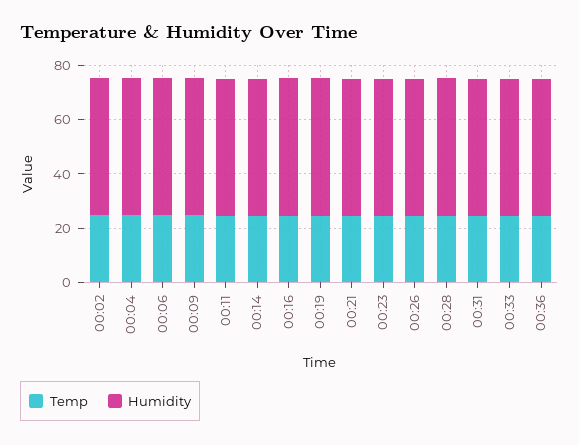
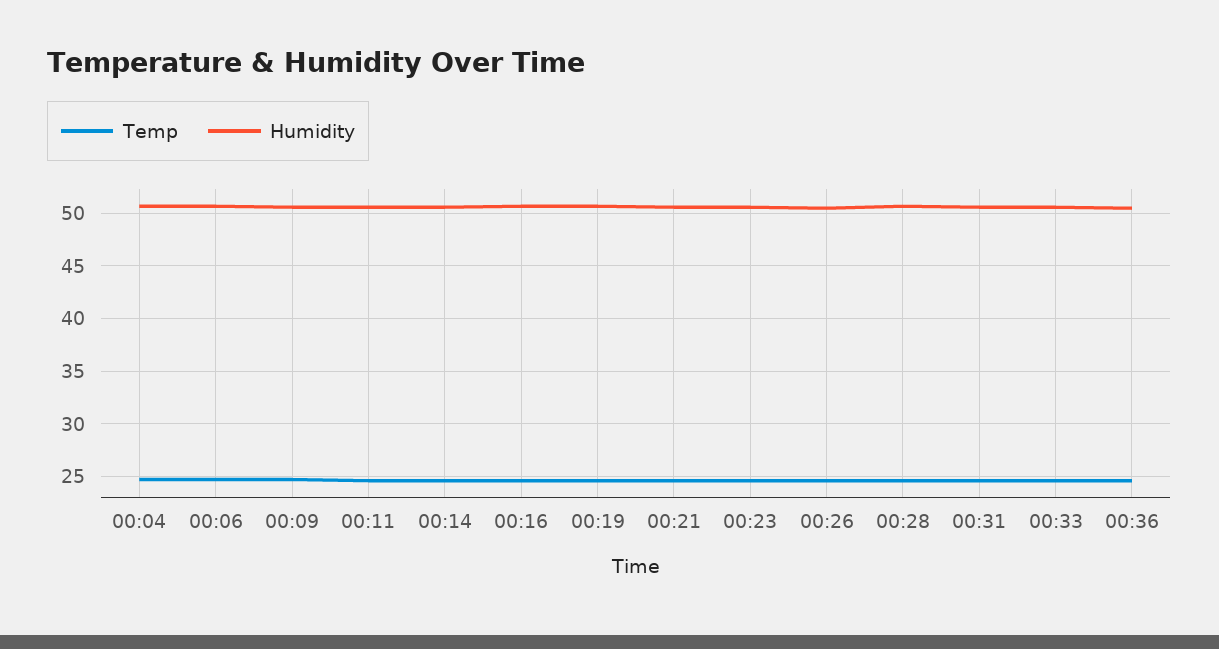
  {
    "Temp": {
-     "00:02": 25,
      "00:04": 25,
      "00:06": 25,
      "00:09": 25,
      "00:11": 25,
      "00:14": 25,
      "00:16": 25,
      "00:19": 25,
      "00:21": 25,
      "00:23": 25,
      "00:26": 25,
      "00:28": 25,
      "00:31": 25,
      "00:33": 25,
      "00:36": 25
    },
    "Humidity": {
-     "00:02": 50,
      "00:04": 51,
      "00:06": 51,
      "00:09": 51,
      "00:11": 51,
      "00:14": 51,
      "00:16": 51,
      "00:19": 51,
      "00:21": 51,
      "00:23": 51,
      "00:26": 51,
      "00:28": 51,
      "00:31": 51,
      "00:33": 51,
      "00:36": 51
    }
  }

